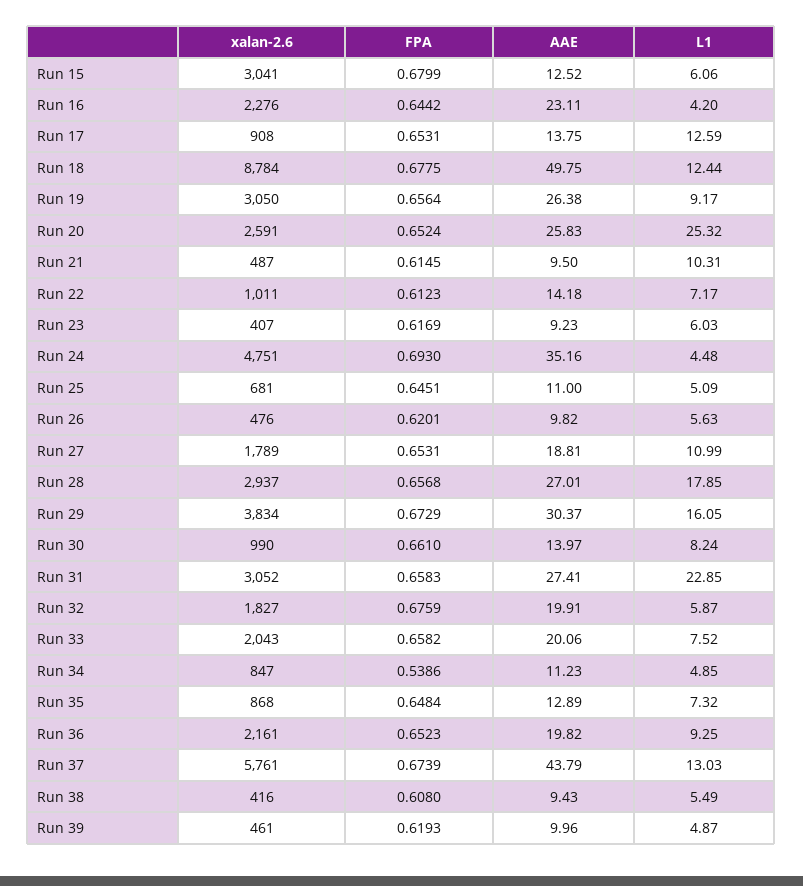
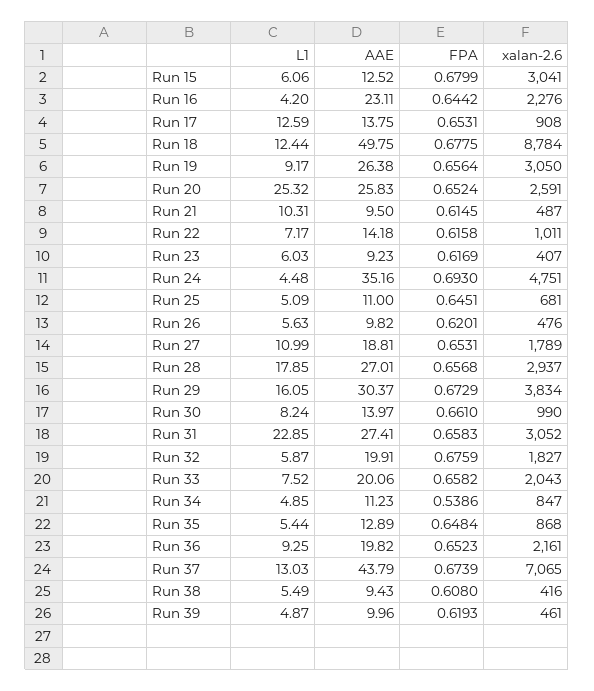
  {
    "xalan-2.6": {
      "Run 15": 3041,
      "Run 16": 2276,
      "Run 17": 908,
      "Run 18": 8784,
      "Run 19": 3050,
      "Run 20": 2591,
      "Run 21": 487,
      "Run 22": 1011,
      "Run 23": 407,
      "Run 24": 4751,
      "Run 25": 681,
      "Run 26": 476,
      "Run 27": 1789,
      "Run 28": 2937,
      "Run 29": 3834,
      "Run 30": 990,
      "Run 31": 3052,
      "Run 32": 1827,
      "Run 33": 2043,
      "Run 34": 847,
      "Run 35": 868,
      "Run 36": 2161,
-     "Run 37": 5761,
+     "Run 37": 7065,
      "Run 38": 416,
      "Run 39": 461
    },
    "FPA": {
      "Run 15": 0.6799,
      "Run 16": 0.6442,
      "Run 17": 0.6531,
      "Run 18": 0.6775,
      "Run 19": 0.6564,
      "Run 20": 0.6524,
      "Run 21": 0.6145,
-     "Run 22": 0.6123,
+     "Run 22": 0.6158,
      "Run 23": 0.6169,
      "Run 24": 0.693,
      "Run 25": 0.6451,
      "Run 26": 0.6201,
      "Run 27": 0.6531,
      "Run 28": 0.6568,
      "Run 29": 0.6729,
      "Run 30": 0.661,
      "Run 31": 0.6583,
      "Run 32": 0.6759,
      "Run 33": 0.6582,
      "Run 34": 0.5386,
      "Run 35": 0.6484,
      "Run 36": 0.6523,
      "Run 37": 0.6739,
      "Run 38": 0.608,
      "Run 39": 0.6193
    },
    "AAE": {
      "Run 15": 12.52,
      "Run 16": 23.11,
      "Run 17": 13.75,
      "Run 18": 49.75,
      "Run 19": 26.38,
      "Run 20": 25.83,
      "Run 21": 9.5,
      "Run 22": 14.18,
      "Run 23": 9.23,
      "Run 24": 35.16,
      "Run 25": 11,
      "Run 26": 9.82,
      "Run 27": 18.81,
      "Run 28": 27.01,
      "Run 29": 30.37,
      "Run 30": 13.97,
      "Run 31": 27.41,
      "Run 32": 19.91,
      "Run 33": 20.06,
      "Run 34": 11.23,
      "Run 35": 12.89,
      "Run 36": 19.82,
      "Run 37": 43.79,
      "Run 38": 9.43,
      "Run 39": 9.96
    },
    "L1": {
      "Run 15": 6.06,
      "Run 16": 4.2,
      "Run 17": 12.59,
      "Run 18": 12.44,
      "Run 19": 9.17,
      "Run 20": 25.32,
      "Run 21": 10.31,
      "Run 22": 7.17,
      "Run 23": 6.03,
      "Run 24": 4.48,
      "Run 25": 5.09,
      "Run 26": 5.63,
      "Run 27": 10.99,
      "Run 28": 17.85,
      "Run 29": 16.05,
      "Run 30": 8.24,
      "Run 31": 22.85,
      "Run 32": 5.87,
      "Run 33": 7.52,
      "Run 34": 4.85,
-     "Run 35": 7.32,
+     "Run 35": 5.44,
      "Run 36": 9.25,
      "Run 37": 13.03,
      "Run 38": 5.49,
      "Run 39": 4.87
    }
  }

